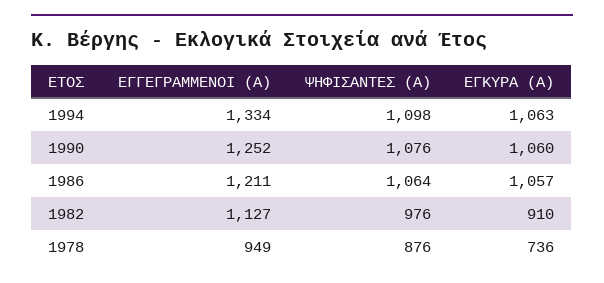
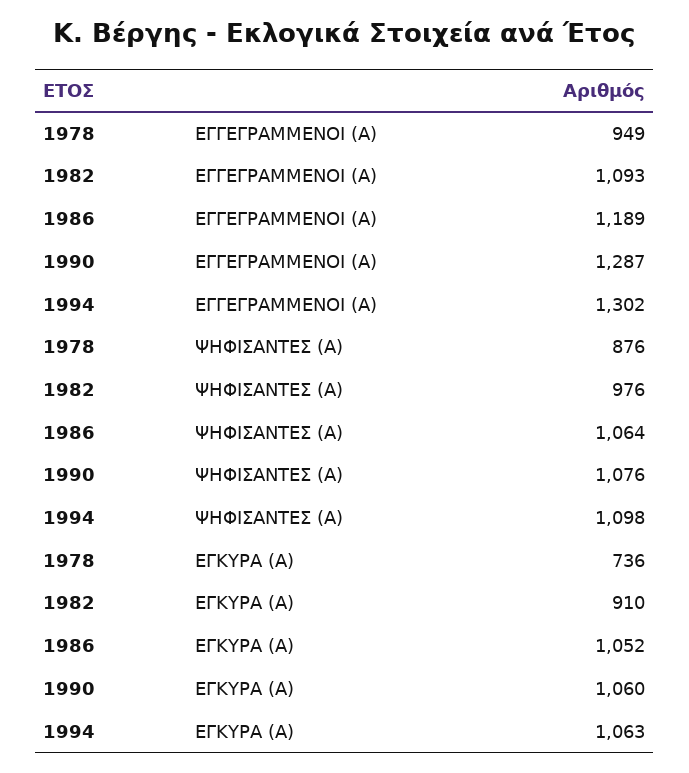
  {
    "ΕΓΓΕΓΡΑΜΜΕΝΟΙ (Α)": {
-     "1994": 1334,
+     "1994": 1302,
-     "1990": 1252,
+     "1990": 1287,
-     "1986": 1211,
+     "1986": 1189,
-     "1982": 1127,
+     "1982": 1093,
      "1978": 949
    },
    "ΨΗΦΙΣΑΝΤΕΣ (Α)": {
      "1994": 1098,
      "1990": 1076,
      "1986": 1064,
      "1982": 976,
      "1978": 876
    },
    "ΕΓΚΥΡΑ (Α)": {
      "1994": 1063,
      "1990": 1060,
-     "1986": 1057,
+     "1986": 1052,
      "1982": 910,
      "1978": 736
    }
  }

